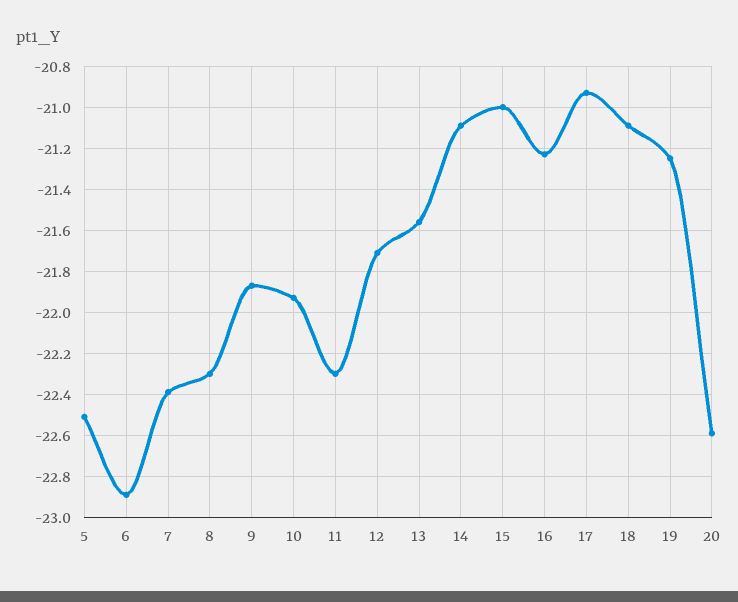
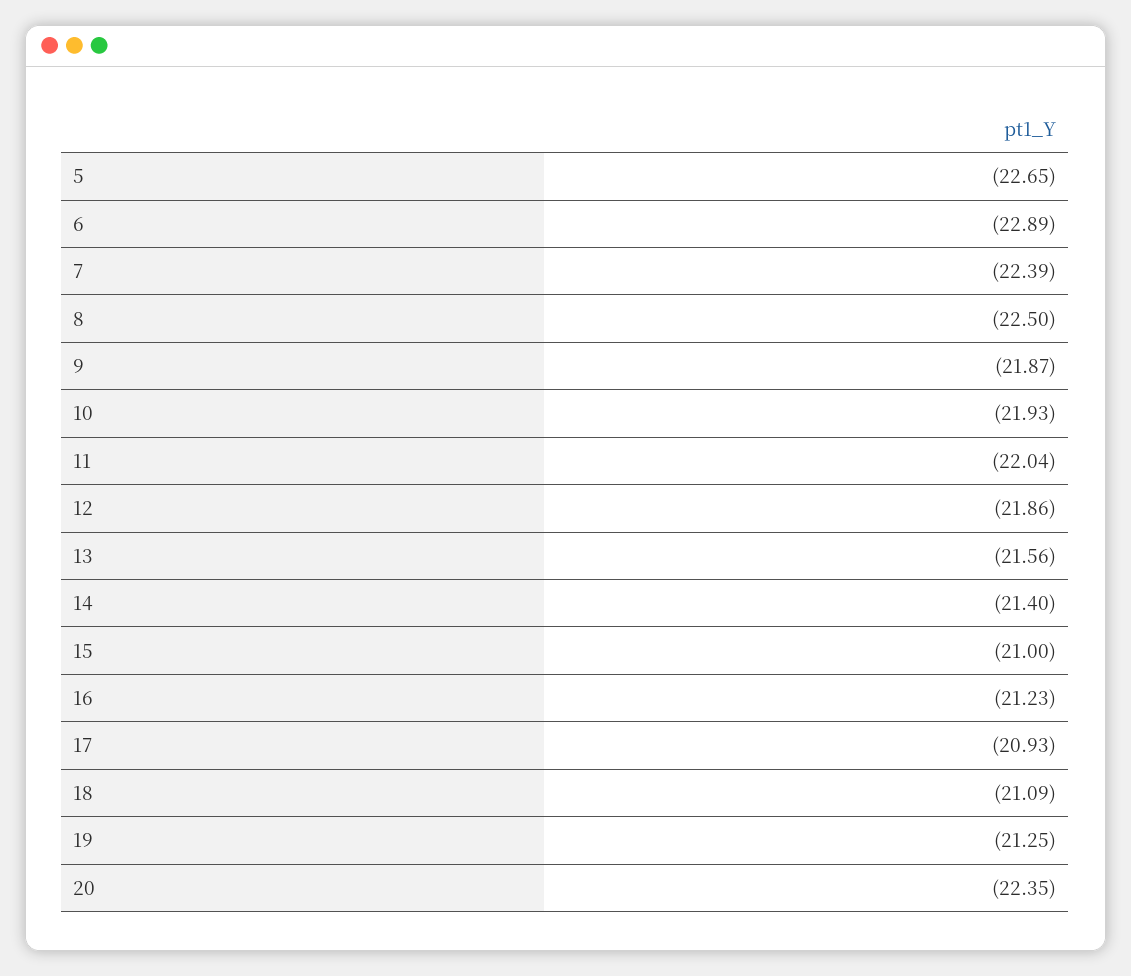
  {
-   "5": -22.5,
+   "5": -22.65,
    "6": -22.89,
    "7": -22.39,
-   "8": -22.3,
+   "8": -22.5,
    "9": -21.87,
    "10": -21.93,
-   "11": -22.3,
+   "11": -22.04,
-   "12": -21.7,
+   "12": -21.86,
    "13": -21.56,
-   "14": -21.1,
+   "14": -21.4,
    "15": -21,
    "16": -21.23,
    "17": -20.93,
    "18": -21.09,
    "19": -21.25,
-   "20": -22.6
+   "20": -22.35
  }

